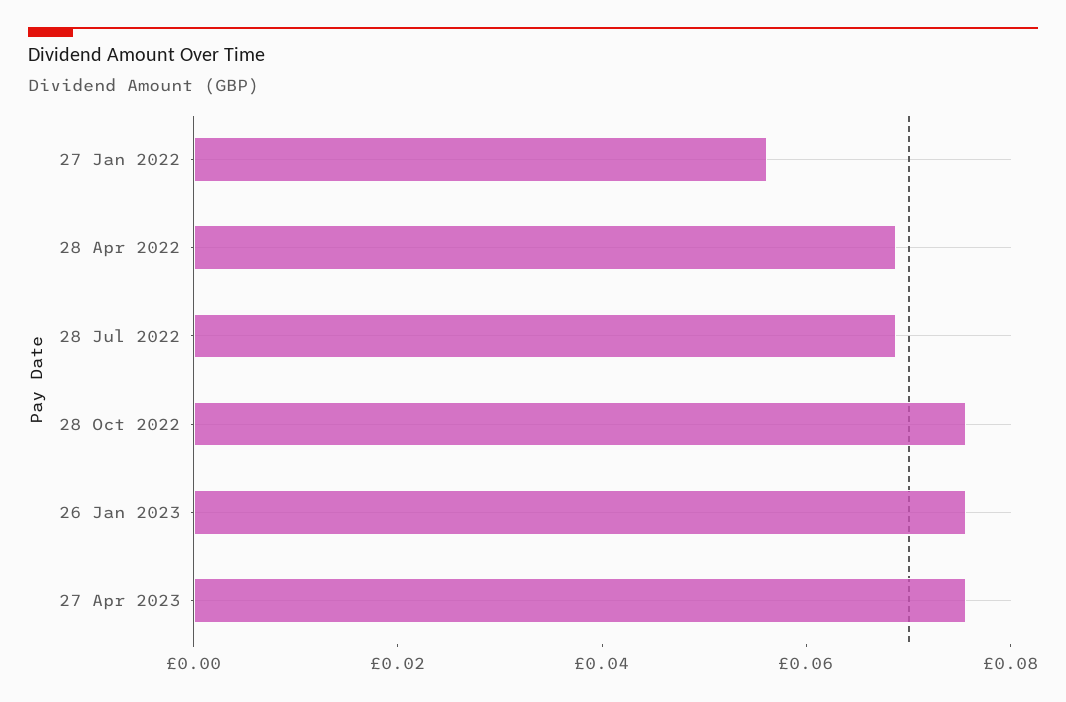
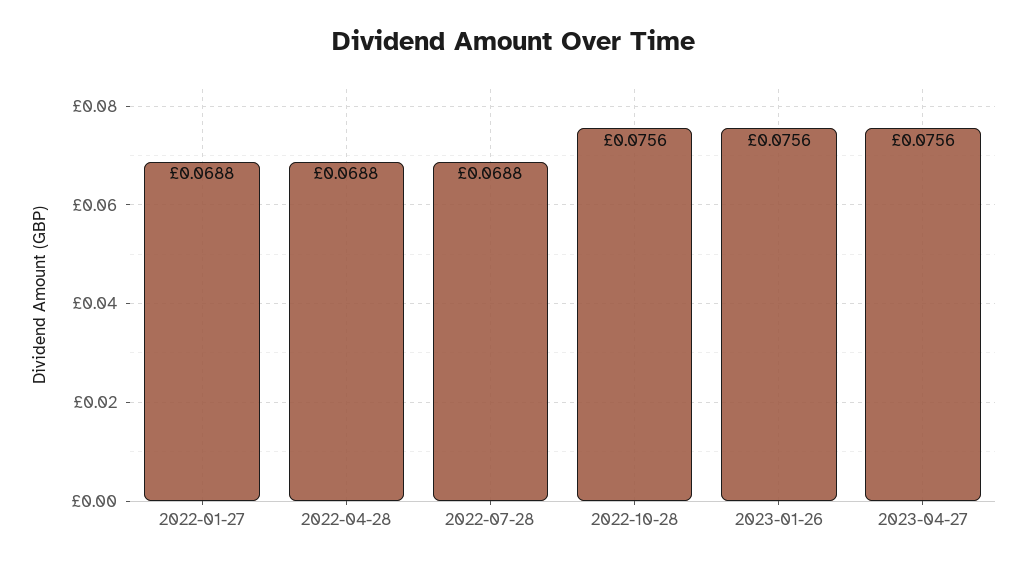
  {
-   "27 Jan 2022": 0.055,
+   "27 Jan 2022": 0.0688,
    "28 Apr 2022": 0.0688,
    "28 Jul 2022": 0.0688,
    "28 Oct 2022": 0.0756,
    "26 Jan 2023": 0.0756,
    "27 Apr 2023": 0.0756
  }

